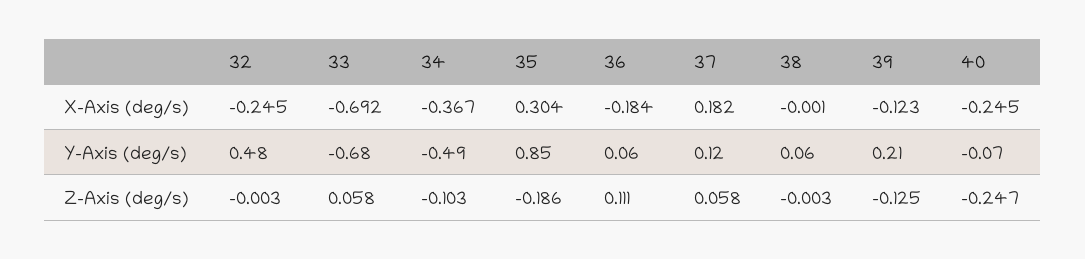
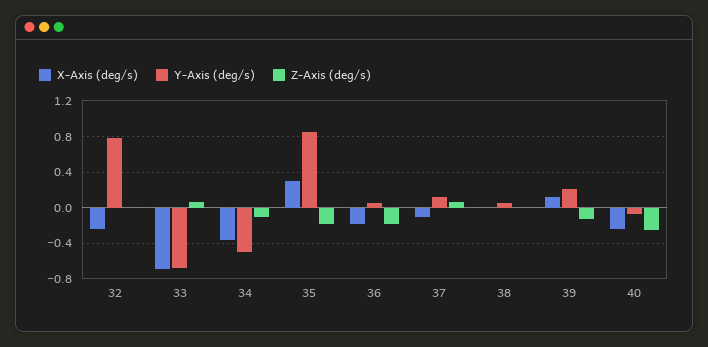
  {
    "X-Axis (deg/s)": {
      "32": -0.245,
      "33": -0.692,
      "34": -0.367,
      "35": 0.304,
      "36": -0.184,
-     "37": 0.182,
+     "37": -0.1,
      "38": -0.001,
-     "39": -0.123,
+     "39": 0.1,
      "40": -0.245
    },
    "Y-Axis (deg/s)": {
-     "32": 0.48,
+     "32": 0.8,
      "33": -0.68,
      "34": -0.49,
      "35": 0.85,
      "36": 0.06,
      "37": 0.12,
      "38": 0.06,
      "39": 0.21,
      "40": -0.07
    },
    "Z-Axis (deg/s)": {
      "32": -0.003,
      "33": 0.058,
      "34": -0.103,
      "35": -0.186,
-     "36": 0.111,
+     "36": -0.2,
      "37": 0.058,
      "38": -0.003,
      "39": -0.125,
      "40": -0.247
    }
  }

